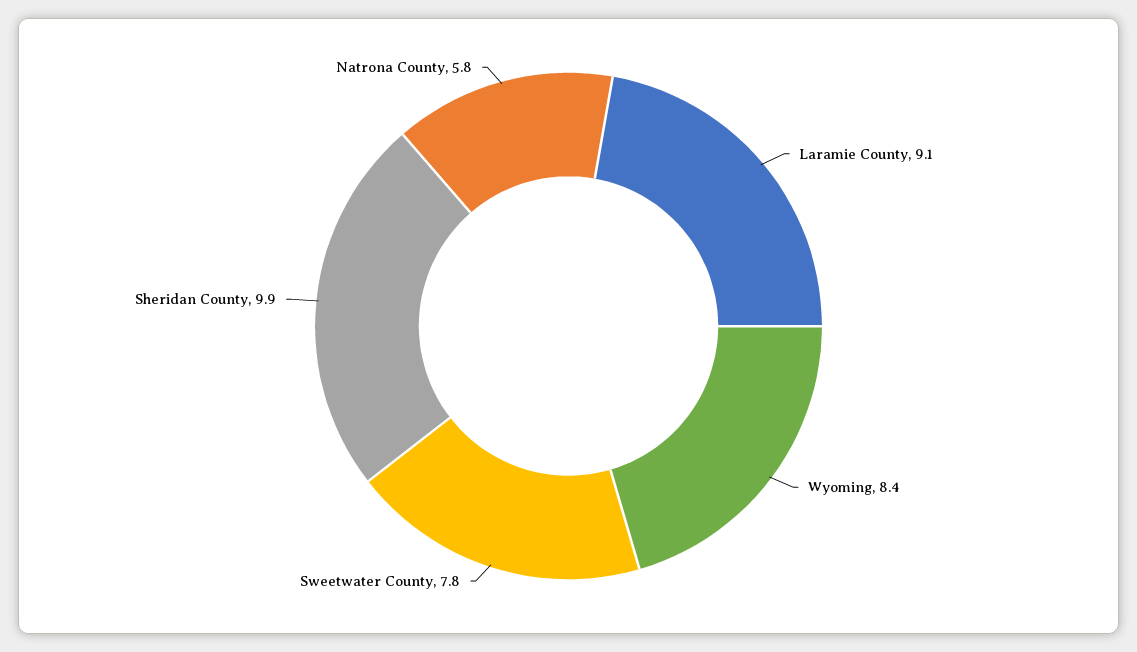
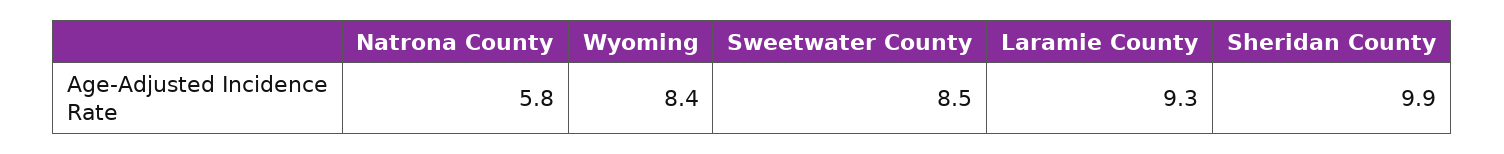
  {
-   "Laramie County": 9.1,
+   "Laramie County": 9.3,
    "Wyoming": 8.4,
-   "Sweetwater County": 7.8,
+   "Sweetwater County": 8.5,
    "Sheridan County": 9.9,
    "Natrona County": 5.8
  }

